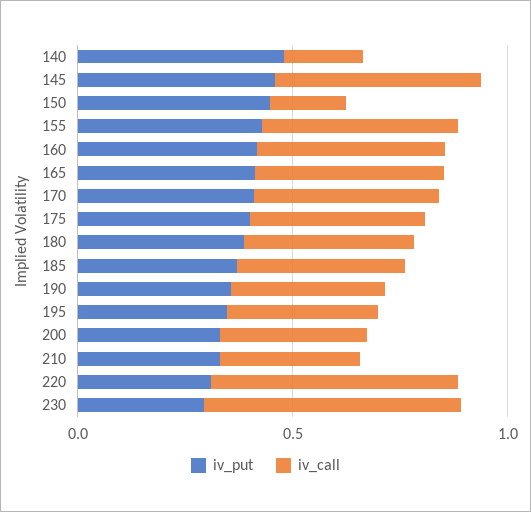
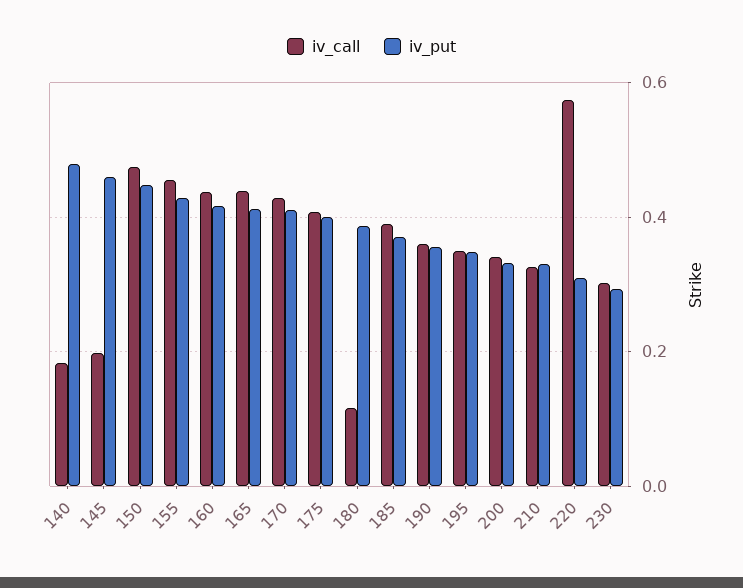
  {
    "iv_put": {
      "140": 0.48,
      "145": 0.46,
      "150": 0.44,
      "155": 0.42,
      "160": 0.42,
      "165": 0.42,
      "170": 0.42,
      "175": 0.4,
      "180": 0.38,
      "185": 0.38,
      "190": 0.36,
      "195": 0.34,
      "200": 0.34,
      "210": 0.34,
      "220": 0.3,
      "230": 0.3
    },
    "iv_call": {
      "140": 0.18,
-     "145": 0.5,
+     "145": 0.2,
-     "150": 0.2,
+     "150": 0.48,
      "155": 0.46,
      "160": 0.44,
      "165": 0.44,
      "170": 0.42,
      "175": 0.4,
-     "180": 0.4,
+     "180": 0.12,
      "185": 0.4,
      "190": 0.36,
      "195": 0.34,
      "200": 0.34,
      "210": 0.32,
      "220": 0.58,
-     "230": 0.6
+     "230": 0.3
    }
  }

